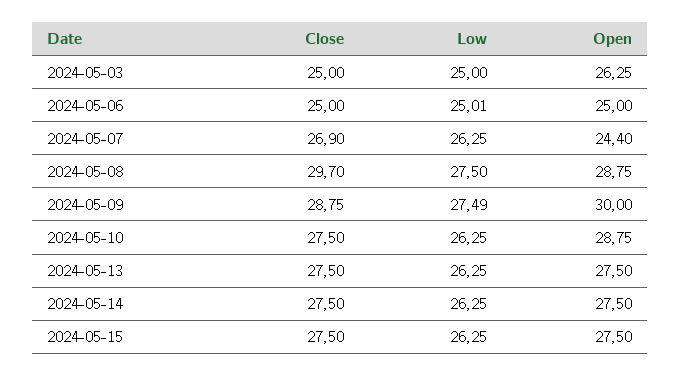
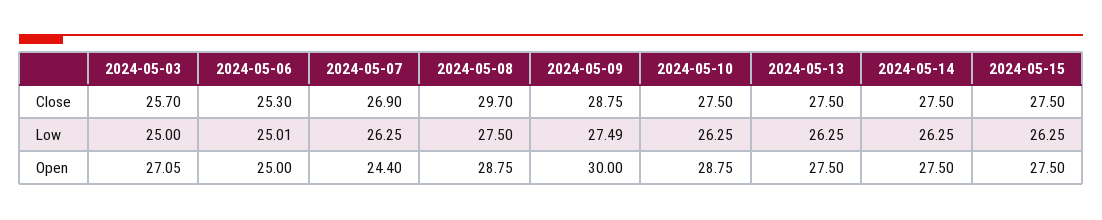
  {
    "Close": {
-     "2024-05-03": 25,
+     "2024-05-03": 25.7,
-     "2024-05-06": 25,
+     "2024-05-06": 25.3,
      "2024-05-07": 26.9,
      "2024-05-08": 29.7,
      "2024-05-09": 28.75,
      "2024-05-10": 27.5,
      "2024-05-13": 27.5,
      "2024-05-14": 27.5,
      "2024-05-15": 27.5
    },
    "Low": {
      "2024-05-03": 25,
      "2024-05-06": 25.01,
      "2024-05-07": 26.25,
      "2024-05-08": 27.5,
      "2024-05-09": 27.49,
      "2024-05-10": 26.25,
      "2024-05-13": 26.25,
      "2024-05-14": 26.25,
      "2024-05-15": 26.25
    },
    "Open": {
-     "2024-05-03": 26.25,
+     "2024-05-03": 27.05,
      "2024-05-06": 25,
      "2024-05-07": 24.4,
      "2024-05-08": 28.75,
      "2024-05-09": 30,
      "2024-05-10": 28.75,
      "2024-05-13": 27.5,
      "2024-05-14": 27.5,
      "2024-05-15": 27.5
    }
  }

